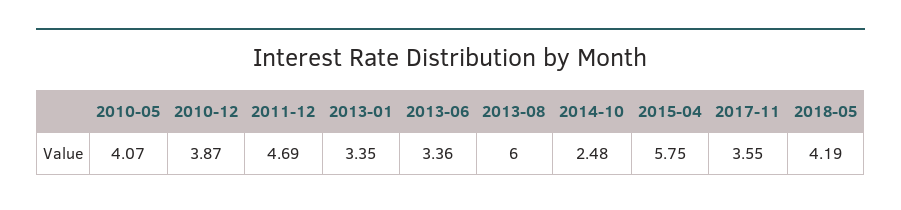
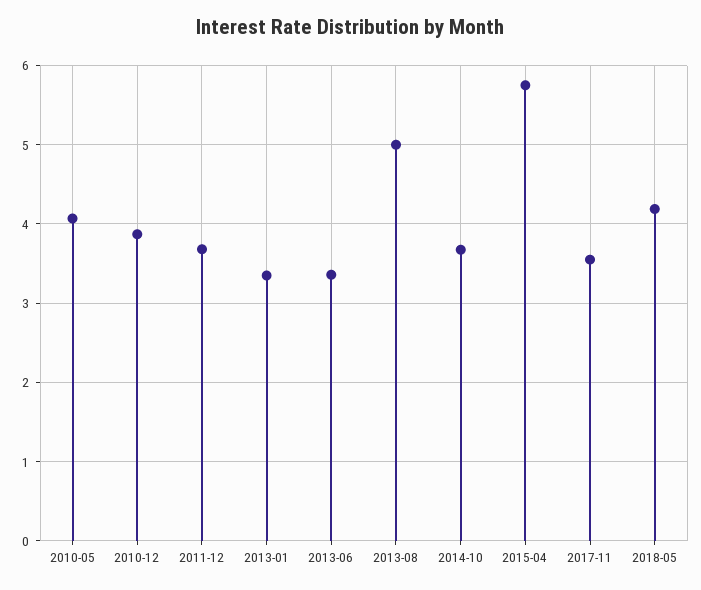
  {
    "2010-05": 4.07,
    "2010-12": 3.87,
-   "2011-12": 4.69,
+   "2011-12": 3.7,
    "2013-01": 3.35,
    "2013-06": 3.36,
-   "2013-08": 6,
+   "2013-08": 5,
-   "2014-10": 2.48,
+   "2014-10": 3.7,
    "2015-04": 5.75,
    "2017-11": 3.55,
    "2018-05": 4.19
  }

